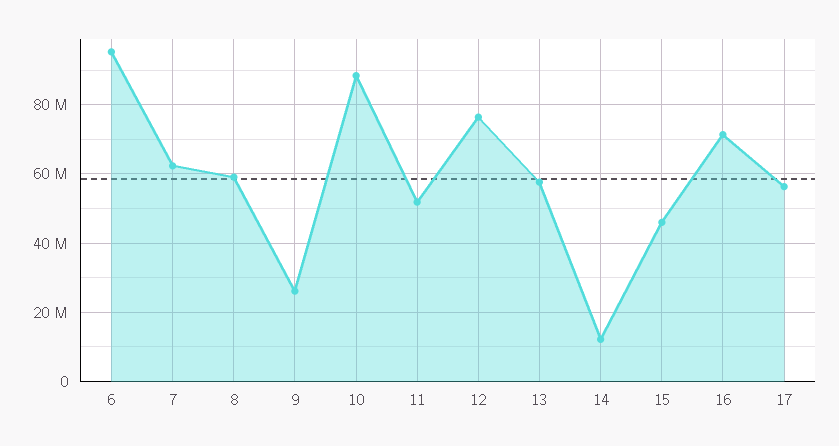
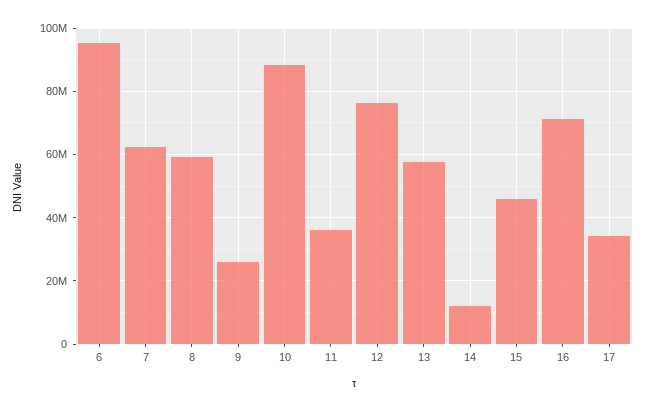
  {
    "6": 96000000,
    "7": 62000000,
    "8": 60000000,
    "9": 26000000,
    "10": 88000000,
-   "11": 52000000,
+   "11": 36000000,
    "12": 76000000,
    "13": 58000000,
    "14": 12000000,
    "15": 46000000,
    "16": 72000000,
-   "17": 56000000
+   "17": 34000000
  }

